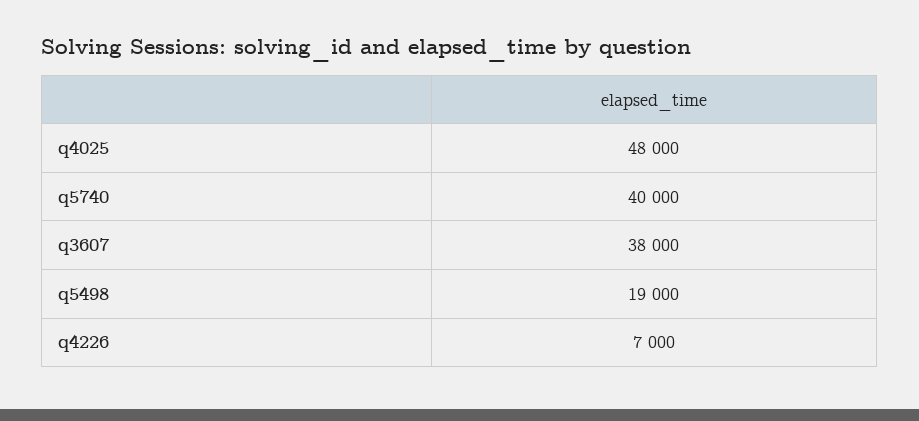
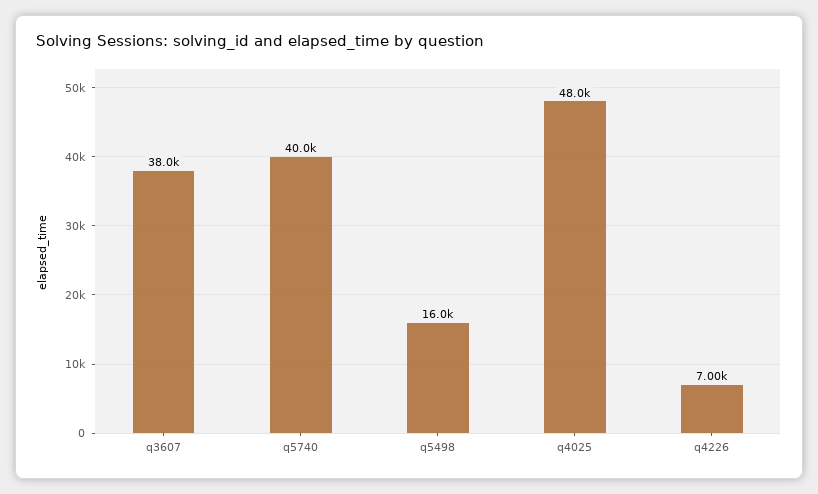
  {
    "q4025": 48000,
    "q5740": 40000,
    "q3607": 38000,
-   "q5498": 19000,
+   "q5498": 16000,
    "q4226": 7000
  }

